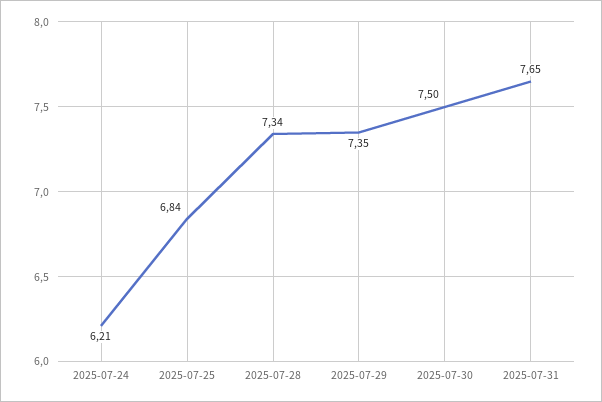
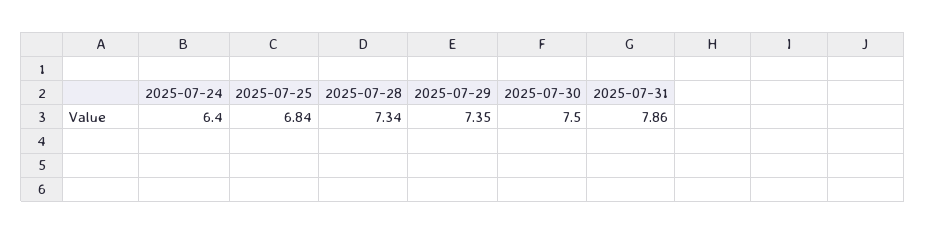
  {
-   "2025-07-24": 6.21,
+   "2025-07-24": 6.4,
    "2025-07-25": 6.84,
    "2025-07-28": 7.34,
    "2025-07-29": 7.35,
    "2025-07-30": 7.5,
-   "2025-07-31": 7.65
+   "2025-07-31": 7.86
  }

